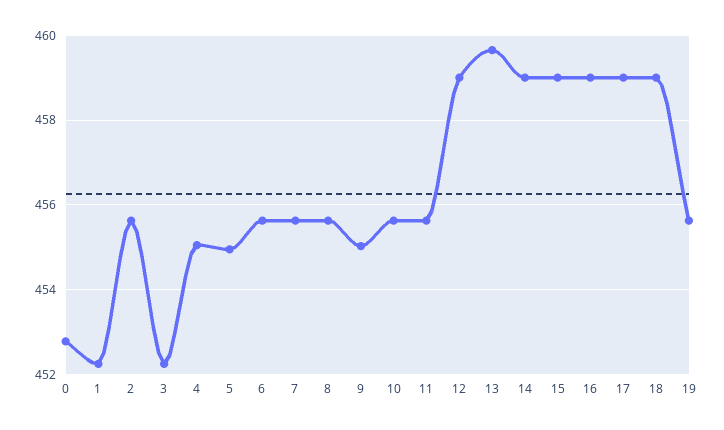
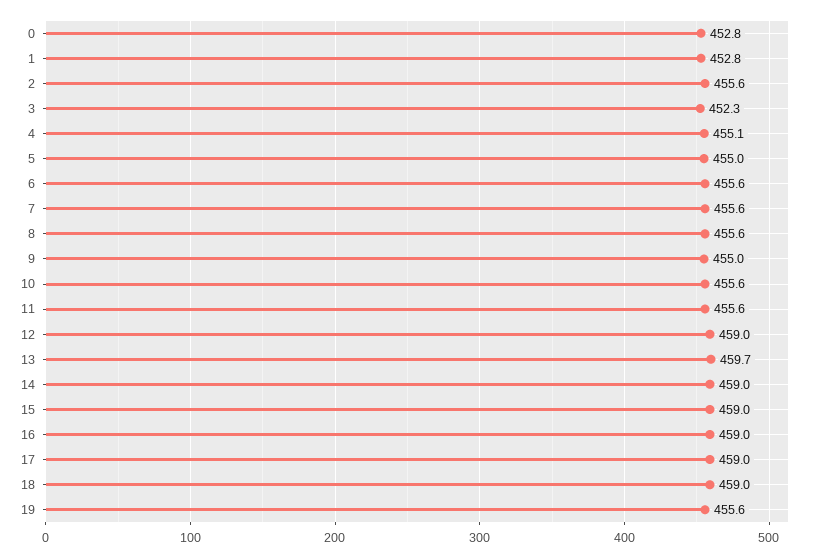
  {
    "0": 452.8,
-   "1": 452.2,
+   "1": 452.8,
    "2": 455.6,
    "3": 452.3,
    "4": 455.1,
    "5": 455,
    "6": 455.6,
    "7": 455.6,
    "8": 455.6,
    "9": 455,
    "10": 455.6,
    "11": 455.6,
    "12": 459,
    "13": 459.7,
    "14": 459,
    "15": 459,
    "16": 459,
    "17": 459,
    "18": 459,
    "19": 455.6
  }

